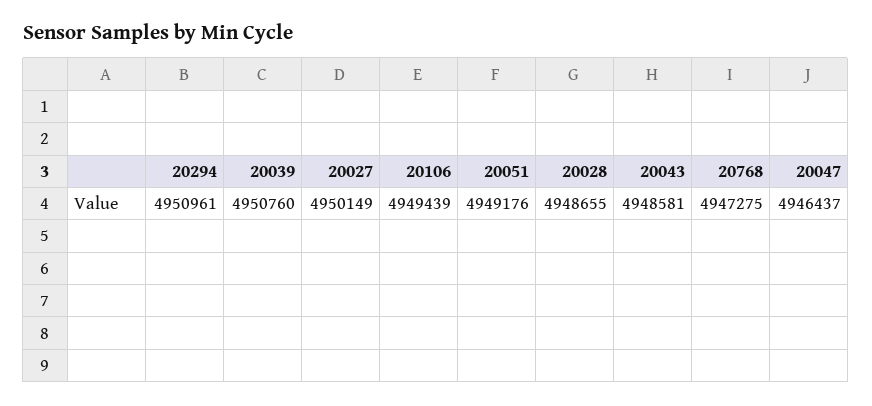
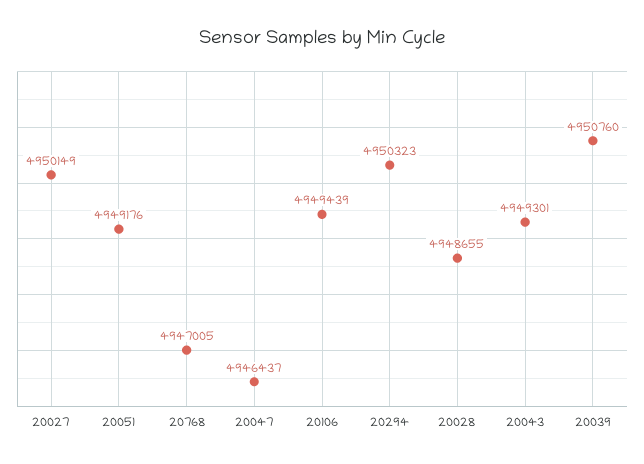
  {
-   "20294": 4950961,
+   "20294": 4950323,
    "20039": 4950760,
    "20027": 4950149,
    "20106": 4949439,
    "20051": 4949176,
    "20028": 4948655,
-   "20043": 4948581,
+   "20043": 4949301,
-   "20768": 4947275,
+   "20768": 4947005,
    "20047": 4946437
  }

